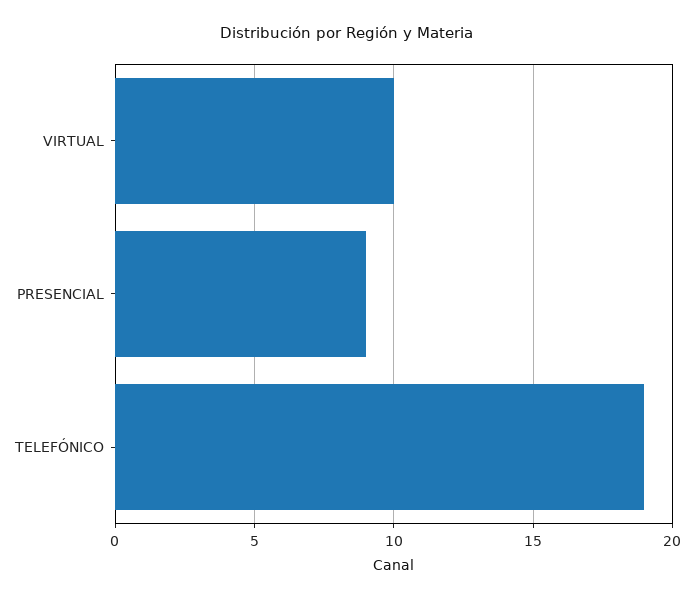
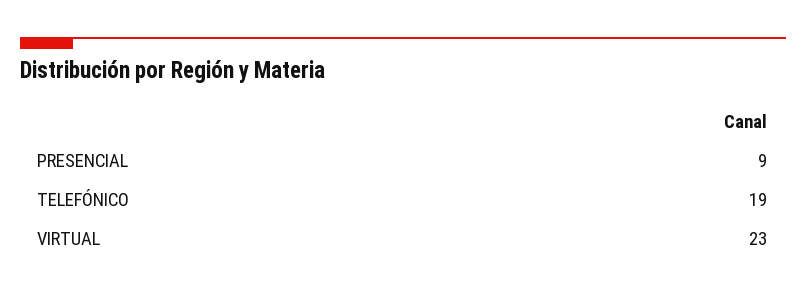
  {
-   "VIRTUAL": 10,
+   "VIRTUAL": 23,
    "PRESENCIAL": 9,
    "TELEFÓNICO": 19
  }

